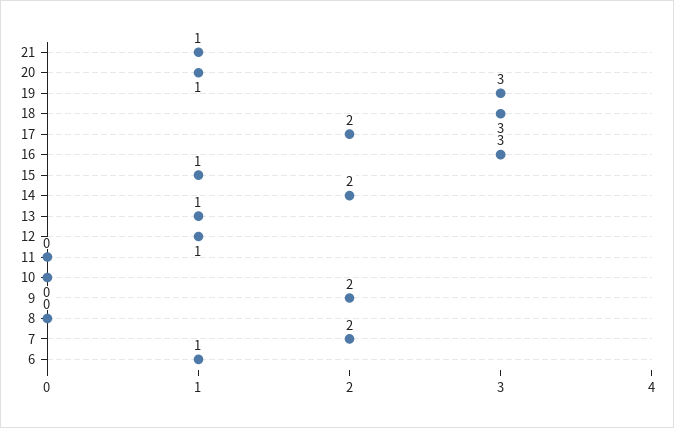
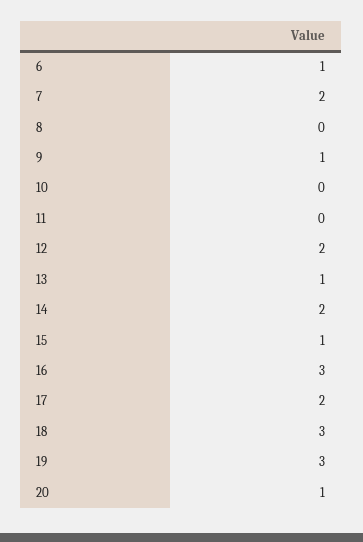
  {
-   "21": 1,
    "20": 1,
    "19": 3,
    "18": 3,
    "17": 2,
    "16": 3,
    "15": 1,
    "14": 2,
    "13": 1,
-   "12": 1,
+   "12": 2,
    "11": 0,
    "10": 0,
-   "9": 2,
+   "9": 1,
    "8": 0,
    "7": 2,
    "6": 1
  }

